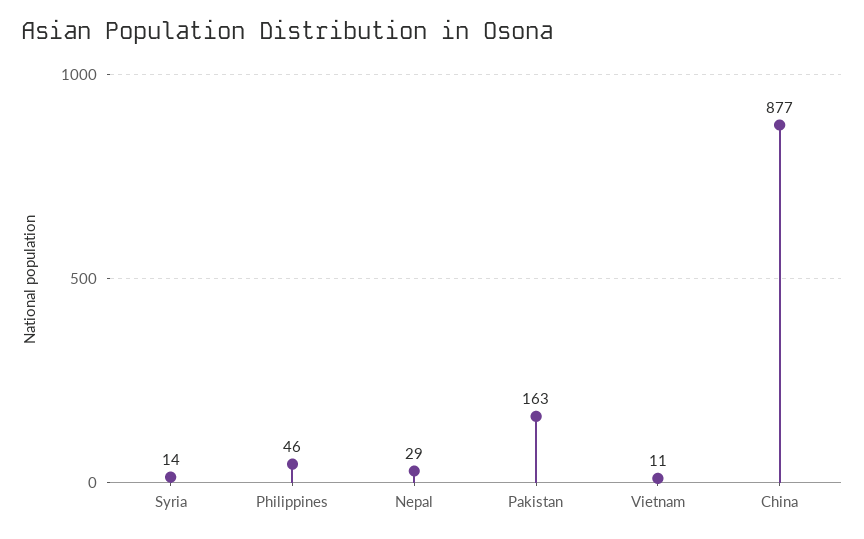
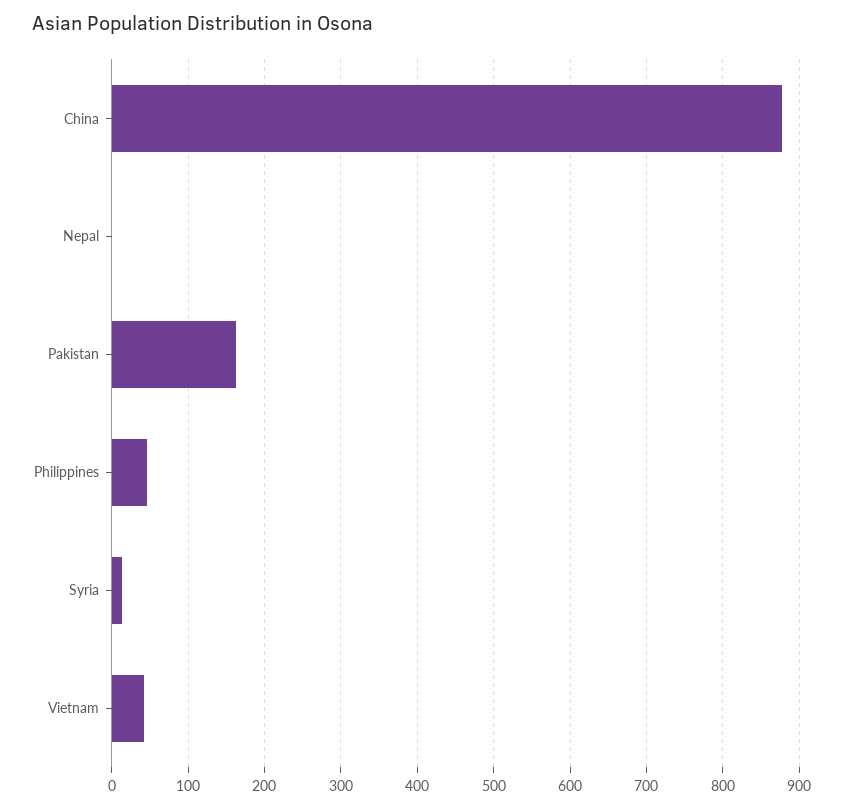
  {
    "Syria": 14,
    "Philippines": 46,
-   "Nepal": 29,
+   "Nepal": 0,
    "Pakistan": 163,
-   "Vietnam": 11,
+   "Vietnam": 40,
    "China": 877
  }

